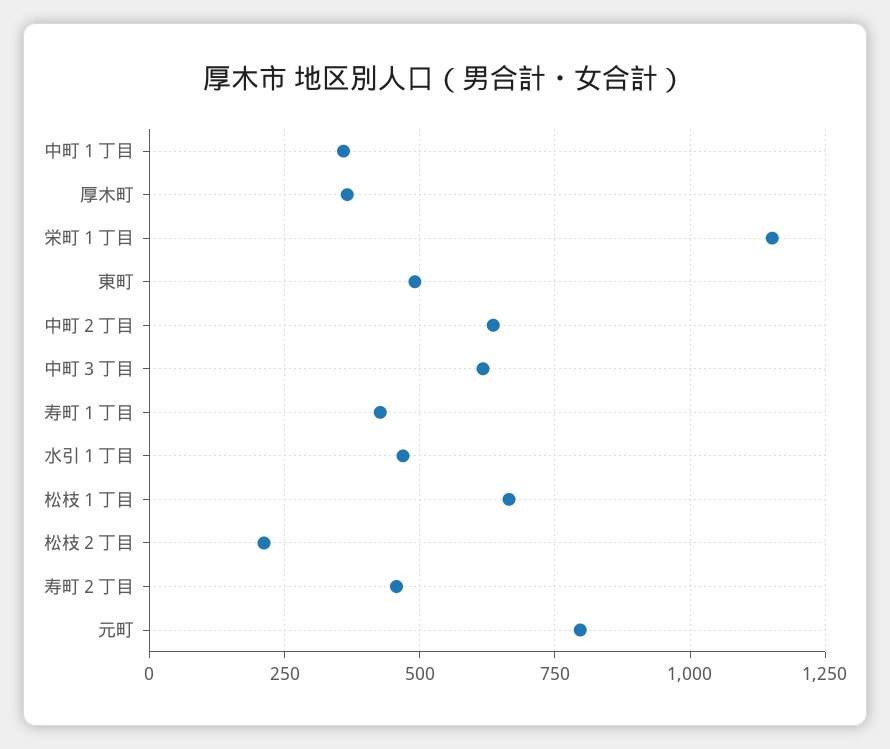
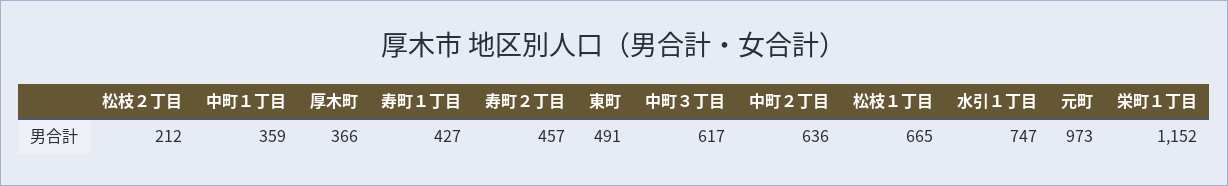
  {
    "中町１丁目": 359,
    "厚木町": 366,
    "栄町１丁目": 1152,
    "東町": 491,
    "中町２丁目": 636,
    "中町３丁目": 617,
    "寿町１丁目": 427,
-   "水引１丁目": 475,
+   "水引１丁目": 747,
    "松枝１丁目": 665,
    "松枝２丁目": 212,
    "寿町２丁目": 457,
-   "元町": 800
+   "元町": 973
  }

